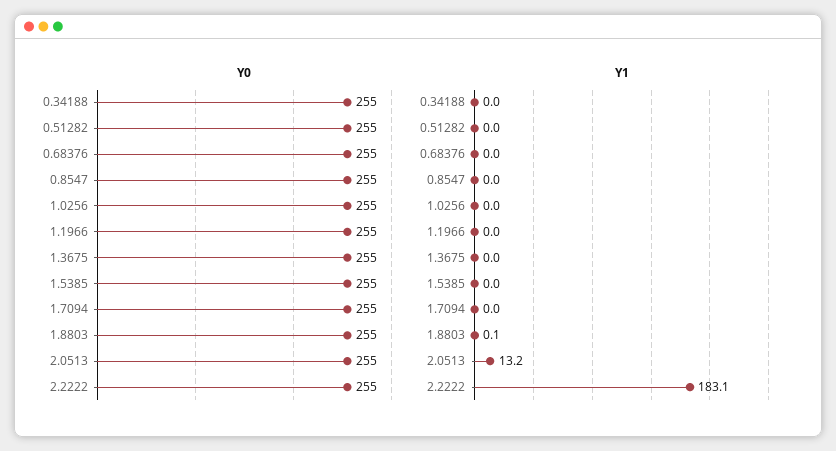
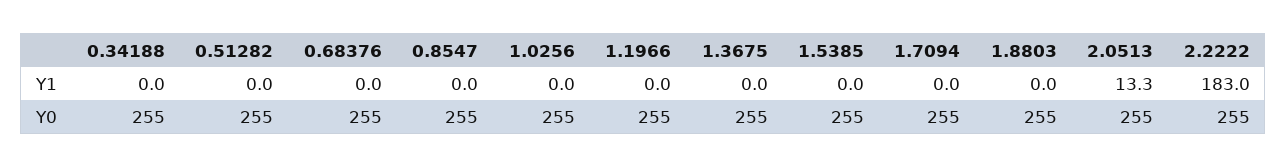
  {
    "Y0": {
      "0.34188": 255,
      "0.51282": 255,
      "0.68376": 255,
      "0.8547": 255,
      "1.0256": 255,
      "1.1966": 255,
      "1.3675": 255,
      "1.5385": 255,
      "1.7094": 255,
      "1.8803": 255,
      "2.0513": 255,
      "2.2222": 255
    },
    "Y1": {
      "0.34188": 0,
      "0.51282": 0,
      "0.68376": 0,
      "0.8547": 0,
      "1.0256": 0,
      "1.1966": 0,
      "1.3675": 0,
      "1.5385": 0,
      "1.7094": 0,
-     "1.8803": 0.1,
+     "1.8803": 0,
-     "2.0513": 13.2,
+     "2.0513": 13.3,
-     "2.2222": 183.1
+     "2.2222": 183
    }
  }

